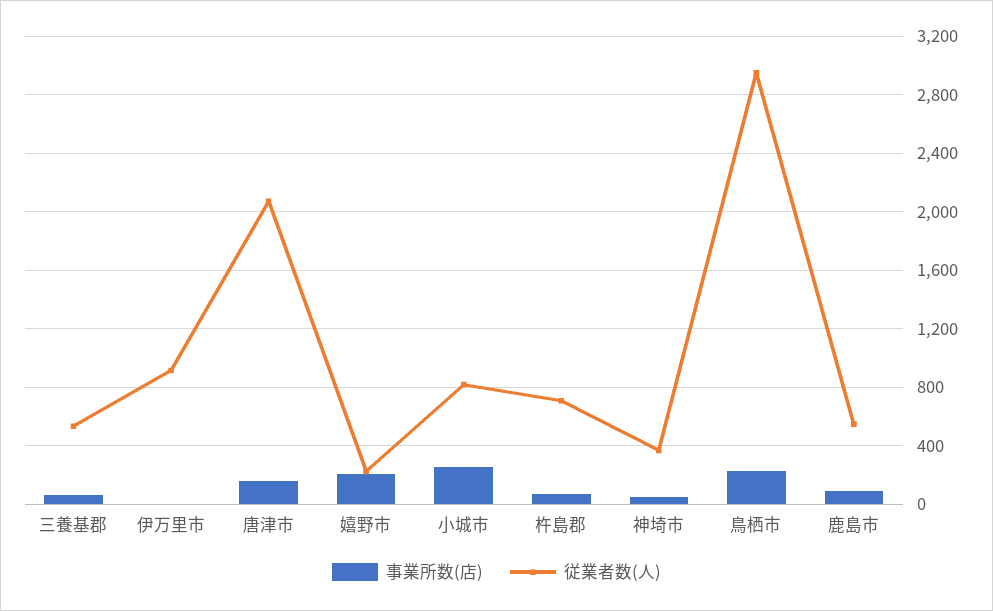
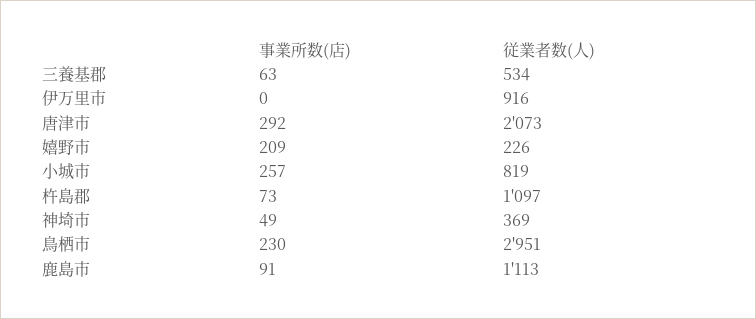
  {
    "事業所数(店)": {
      "三養基郡": 63,
      "伊万里市": 0,
-     "唐津市": 150,
+     "唐津市": 292,
      "嬉野市": 209,
      "小城市": 257,
      "杵島郡": 73,
      "神埼市": 49,
      "鳥栖市": 230,
      "鹿島市": 91
    },
    "従業者数(人)": {
      "三養基郡": 534,
      "伊万里市": 916,
      "唐津市": 2073,
      "嬉野市": 226,
      "小城市": 819,
-     "杵島郡": 700,
+     "杵島郡": 1097,
      "神埼市": 369,
      "鳥栖市": 2951,
-     "鹿島市": 550
+     "鹿島市": 1113
    }
  }

